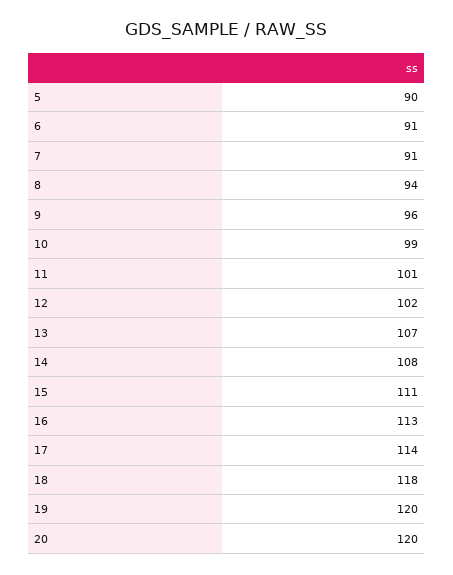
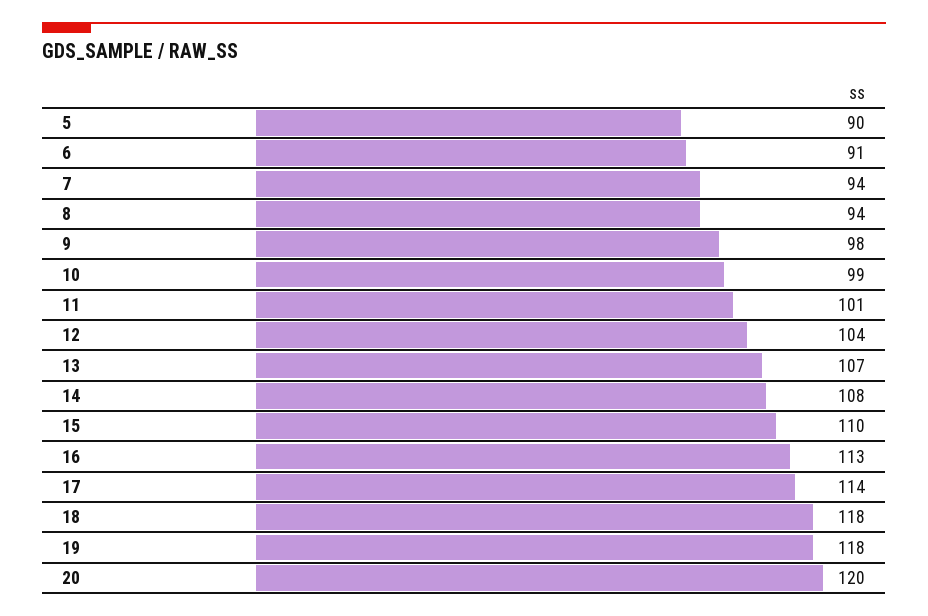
  {
    "5": 90,
    "6": 91,
-   "7": 91,
+   "7": 94,
    "8": 94,
-   "9": 96,
+   "9": 98,
    "10": 99,
    "11": 101,
-   "12": 102,
+   "12": 104,
    "13": 107,
    "14": 108,
-   "15": 111,
+   "15": 110,
    "16": 113,
    "17": 114,
    "18": 118,
-   "19": 120,
+   "19": 118,
    "20": 120
  }

